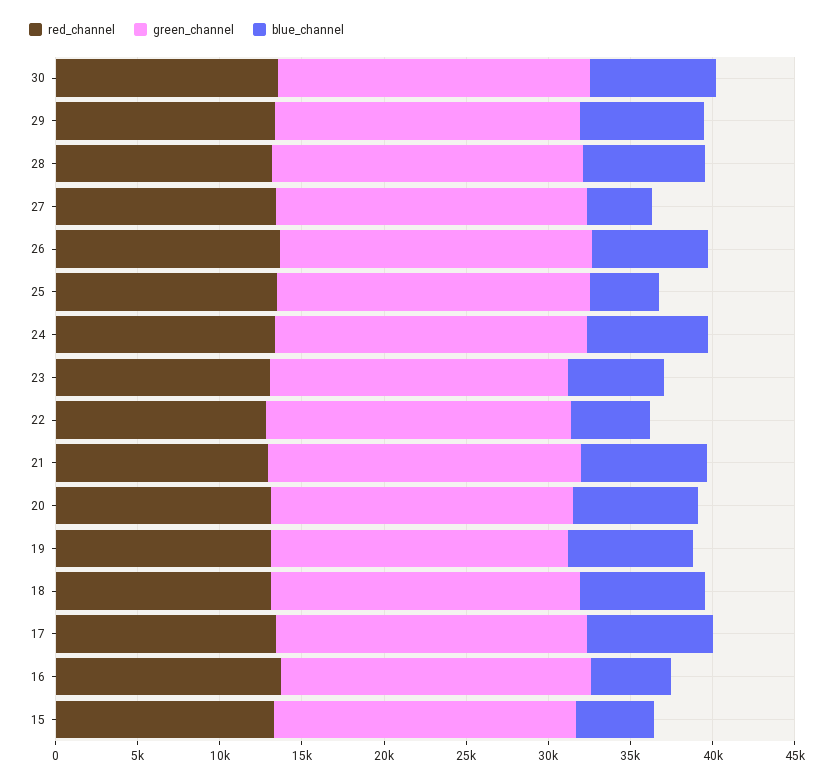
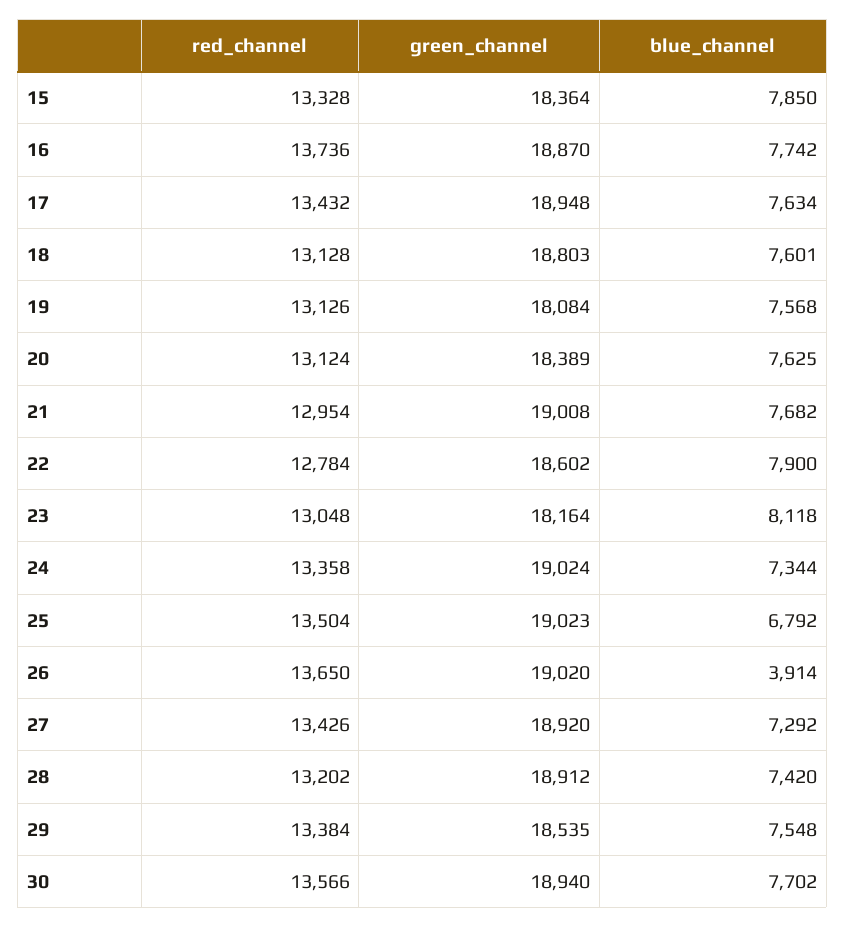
  {
    "red_channel": {
      "30": 13566,
      "29": 13384,
      "28": 13202,
      "27": 13426,
      "26": 13650,
      "25": 13504,
      "24": 13358,
      "23": 13048,
      "22": 12784,
      "21": 12954,
      "20": 13124,
      "19": 13126,
      "18": 13128,
      "17": 13432,
      "16": 13736,
      "15": 13328
    },
    "green_channel": {
      "30": 18940,
      "29": 18535,
      "28": 18912,
      "27": 18920,
      "26": 19020,
      "25": 19023,
      "24": 19024,
      "23": 18164,
      "22": 18602,
      "21": 19008,
      "20": 18389,
      "19": 18084,
      "18": 18803,
      "17": 18948,
      "16": 18870,
      "15": 18364
    },
    "blue_channel": {
      "30": 7702,
      "29": 7548,
      "28": 7420,
-     "27": 4000,
+     "27": 7292,
-     "26": 7000,
+     "26": 3914,
-     "25": 4000,
+     "25": 6792,
      "24": 7344,
-     "23": 6000,
+     "23": 8118,
-     "22": 5000,
+     "22": 7900,
      "21": 7682,
      "20": 7625,
      "19": 7568,
      "18": 7601,
      "17": 7634,
-     "16": 5000,
+     "16": 7742,
-     "15": 5000
+     "15": 7850
    }
  }

